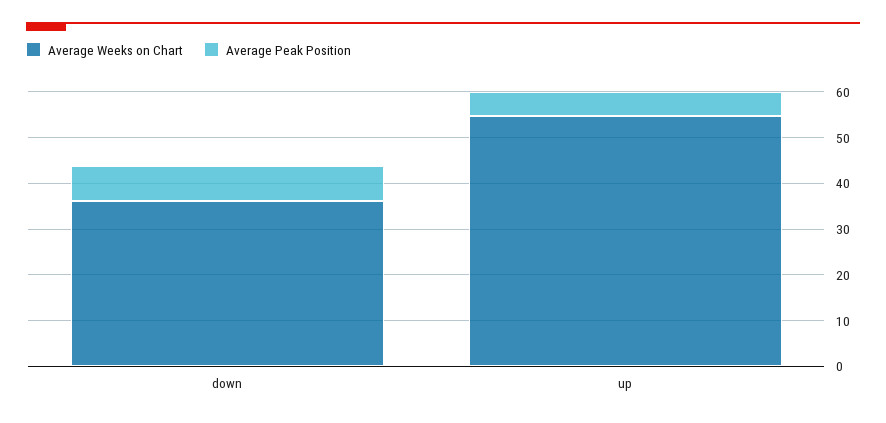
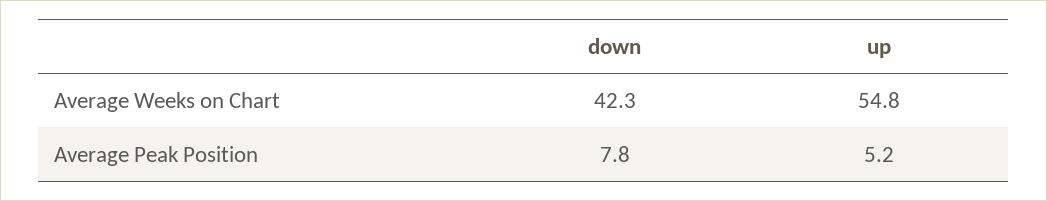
  {
    "Average Weeks on Chart": {
-     "down": 36,
+     "down": 42.3,
      "up": 54.8
    },
    "Average Peak Position": {
      "down": 7.8,
      "up": 5.2
    }
  }

